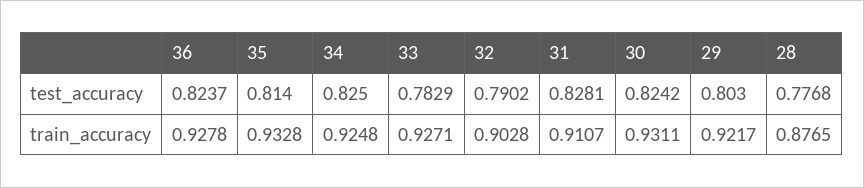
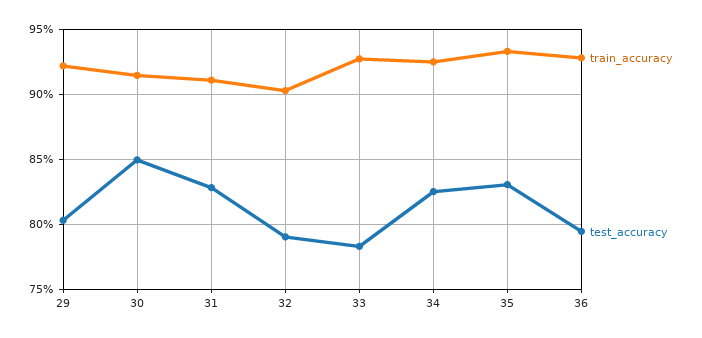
  {
    "test_accuracy": {
-     "36": 0.8237,
+     "36": 0.795,
-     "35": 0.814,
+     "35": 0.83,
      "34": 0.825,
      "33": 0.7829,
      "32": 0.7902,
      "31": 0.8281,
-     "30": 0.8242,
+     "30": 0.85,
-     "29": 0.803,
+     "29": 0.803
-     "28": 0.7768
    },
    "train_accuracy": {
      "36": 0.9278,
      "35": 0.9328,
      "34": 0.9248,
      "33": 0.9271,
      "32": 0.9028,
      "31": 0.9107,
-     "30": 0.9311,
+     "30": 0.915,
-     "29": 0.9217,
+     "29": 0.9217
-     "28": 0.8765
    }
  }

